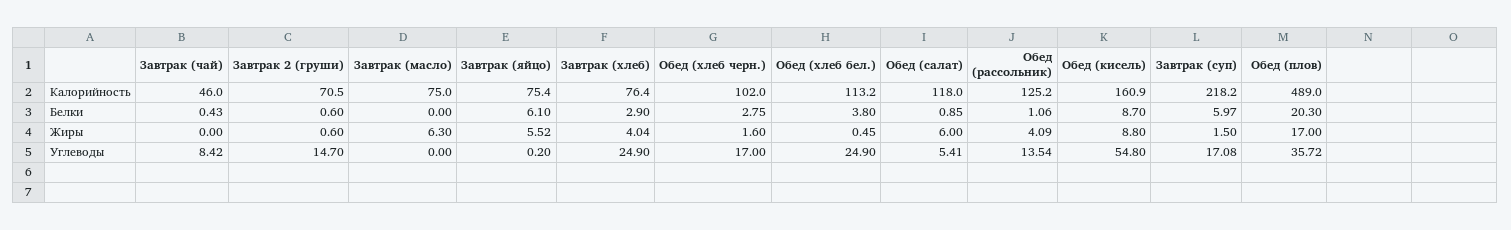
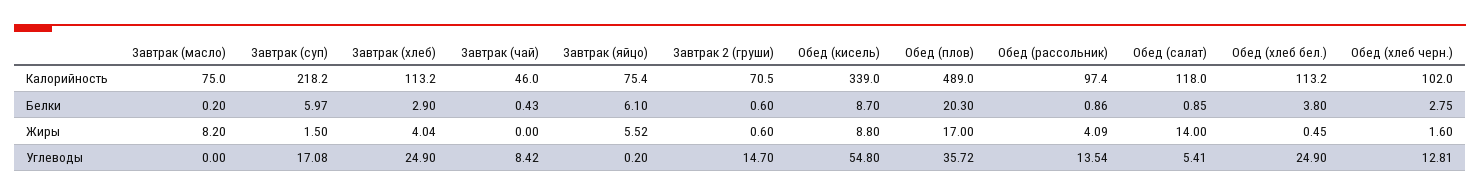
  {
    "Завтрак (чай)": {
      "Калорийность": 46,
      "Белки": 0.43,
      "Жиры": 0,
      "Углеводы": 8.42
    },
    "Завтрак 2 (груши)": {
      "Калорийность": 70.5,
      "Белки": 0.6,
      "Жиры": 0.6,
      "Углеводы": 14.7
    },
    "Завтрак (масло)": {
      "Калорийность": 75,
-     "Белки": 0,
+     "Белки": 0.2,
-     "Жиры": 6.3,
+     "Жиры": 8.2,
      "Углеводы": 0
    },
    "Завтрак (яйцо)": {
      "Калорийность": 75.4,
      "Белки": 6.1,
      "Жиры": 5.52,
      "Углеводы": 0.2
    },
    "Завтрак (хлеб)": {
-     "Калорийность": 76.4,
+     "Калорийность": 113.2,
      "Белки": 2.9,
      "Жиры": 4.04,
      "Углеводы": 24.9
    },
    "Обед (хлеб черн.)": {
      "Калорийность": 102,
      "Белки": 2.75,
      "Жиры": 1.6,
-     "Углеводы": 17
+     "Углеводы": 12.81
    },
    "Обед (хлеб бел.)": {
      "Калорийность": 113.2,
      "Белки": 3.8,
      "Жиры": 0.45,
      "Углеводы": 24.9
    },
    "Обед (салат)": {
      "Калорийность": 118,
      "Белки": 0.85,
-     "Жиры": 6,
+     "Жиры": 14,
      "Углеводы": 5.41
    },
    "Обед (рассольник)": {
-     "Калорийность": 125.2,
+     "Калорийность": 97.4,
-     "Белки": 1.06,
+     "Белки": 0.86,
      "Жиры": 4.09,
      "Углеводы": 13.54
    },
    "Обед (кисель)": {
-     "Калорийность": 160.9,
+     "Калорийность": 339,
      "Белки": 8.7,
      "Жиры": 8.8,
      "Углеводы": 54.8
    },
    "Завтрак (суп)": {
      "Калорийность": 218.2,
      "Белки": 5.97,
      "Жиры": 1.5,
      "Углеводы": 17.08
    },
    "Обед (плов)": {
      "Калорийность": 489,
      "Белки": 20.3,
      "Жиры": 17,
      "Углеводы": 35.72
    }
  }

